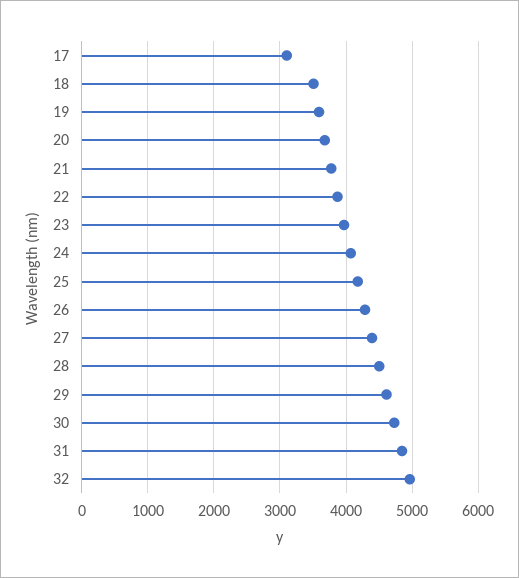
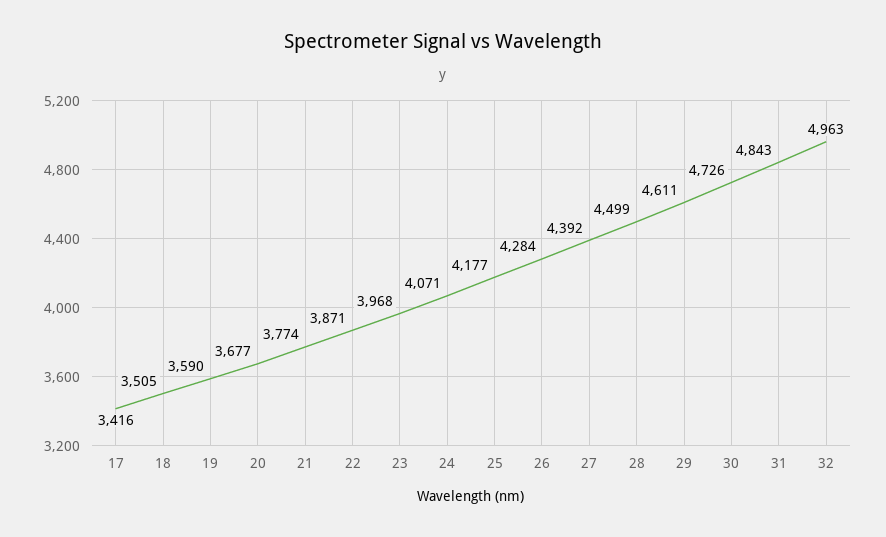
  {
-   "17": 3100,
+   "17": 3416,
    "18": 3505,
    "19": 3590,
    "20": 3677,
    "21": 3774,
    "22": 3871,
    "23": 3968,
    "24": 4071,
    "25": 4177,
    "26": 4284,
    "27": 4392,
    "28": 4499,
    "29": 4611,
    "30": 4726,
    "31": 4843,
    "32": 4963
  }

